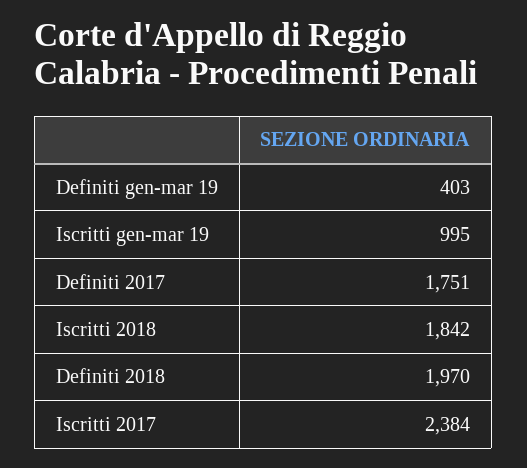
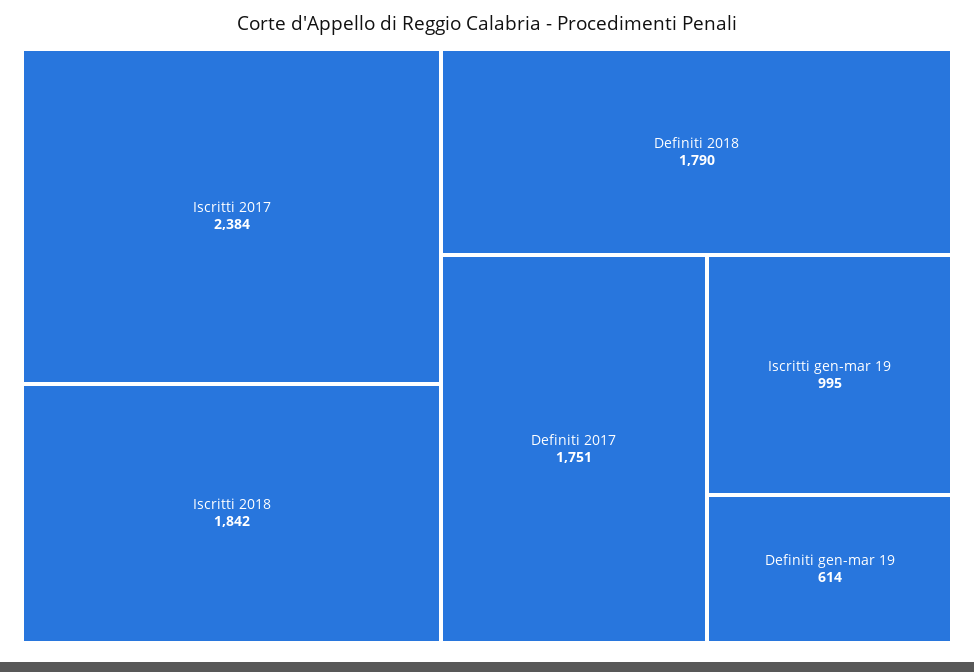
  {
-   "Definiti gen-mar 19": 403,
+   "Definiti gen-mar 19": 614,
    "Iscritti gen-mar 19": 995,
    "Definiti 2017": 1751,
    "Iscritti 2018": 1842,
-   "Definiti 2018": 1970,
+   "Definiti 2018": 1790,
    "Iscritti 2017": 2384
  }

